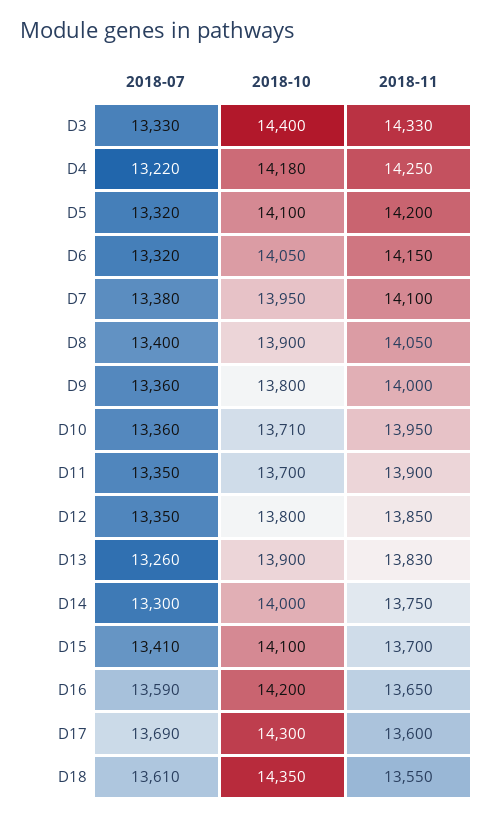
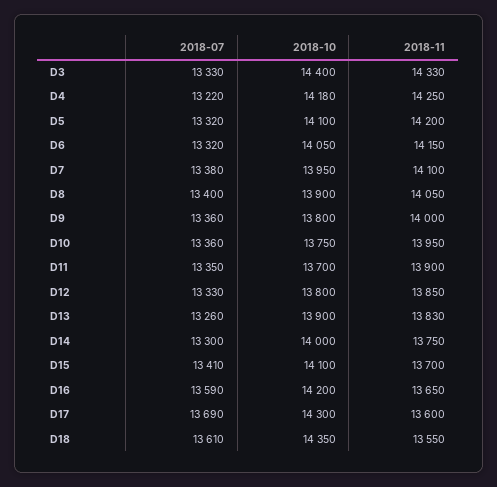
  {
    "2018-07": {
      "D3": 13330,
      "D4": 13220,
      "D5": 13320,
      "D6": 13320,
      "D7": 13380,
      "D8": 13400,
      "D9": 13360,
      "D10": 13360,
      "D11": 13350,
-     "D12": 13350,
+     "D12": 13330,
      "D13": 13260,
      "D14": 13300,
      "D15": 13410,
      "D16": 13590,
      "D17": 13690,
      "D18": 13610
    },
    "2018-10": {
      "D3": 14400,
      "D4": 14180,
      "D5": 14100,
      "D6": 14050,
      "D7": 13950,
      "D8": 13900,
      "D9": 13800,
-     "D10": 13710,
+     "D10": 13750,
      "D11": 13700,
      "D12": 13800,
      "D13": 13900,
      "D14": 14000,
      "D15": 14100,
      "D16": 14200,
      "D17": 14300,
      "D18": 14350
    },
    "2018-11": {
      "D3": 14330,
      "D4": 14250,
      "D5": 14200,
      "D6": 14150,
      "D7": 14100,
      "D8": 14050,
      "D9": 14000,
      "D10": 13950,
      "D11": 13900,
      "D12": 13850,
      "D13": 13830,
      "D14": 13750,
      "D15": 13700,
      "D16": 13650,
      "D17": 13600,
      "D18": 13550
    }
  }

